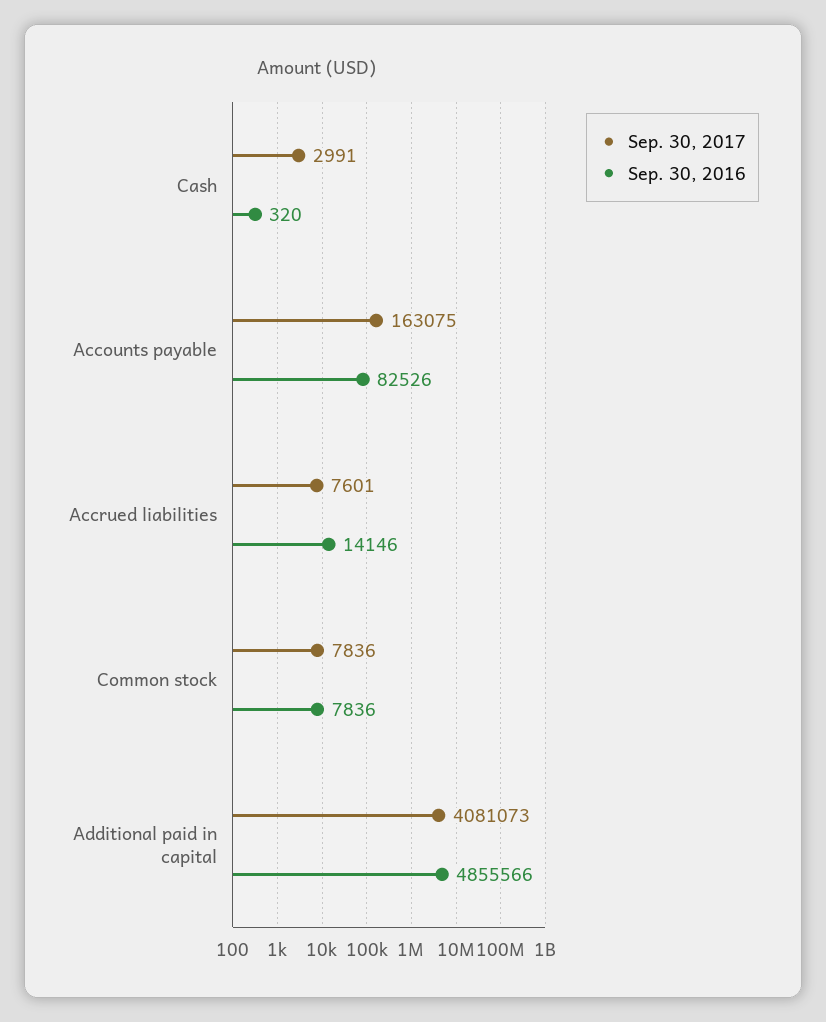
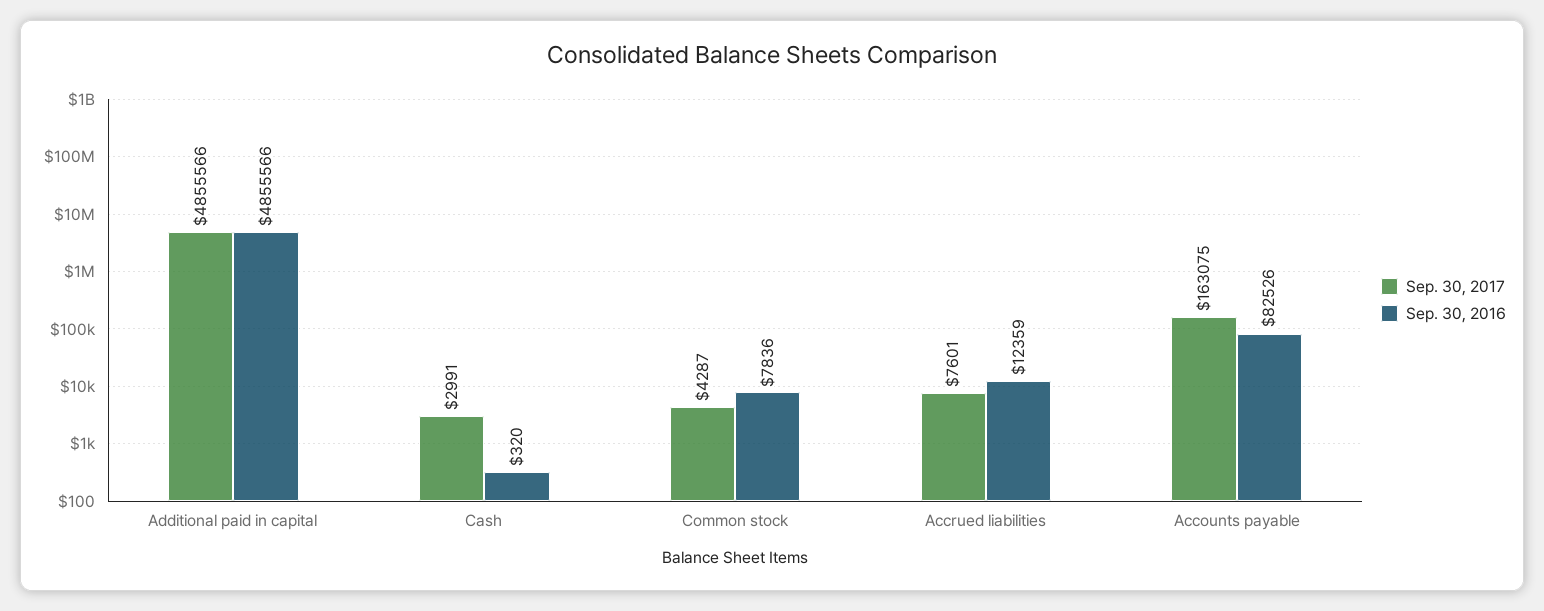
  {
    "Sep. 30, 2017": {
      "Cash": 2991,
      "Accounts payable": 163075,
      "Accrued liabilities": 7601,
-     "Common stock": 7836,
+     "Common stock": 4287,
-     "Additional paid in capital": 4081073
+     "Additional paid in capital": 4855566
    },
    "Sep. 30, 2016": {
      "Cash": 320,
      "Accounts payable": 82526,
-     "Accrued liabilities": 14146,
+     "Accrued liabilities": 12359,
      "Common stock": 7836,
      "Additional paid in capital": 4855566
    }
  }

